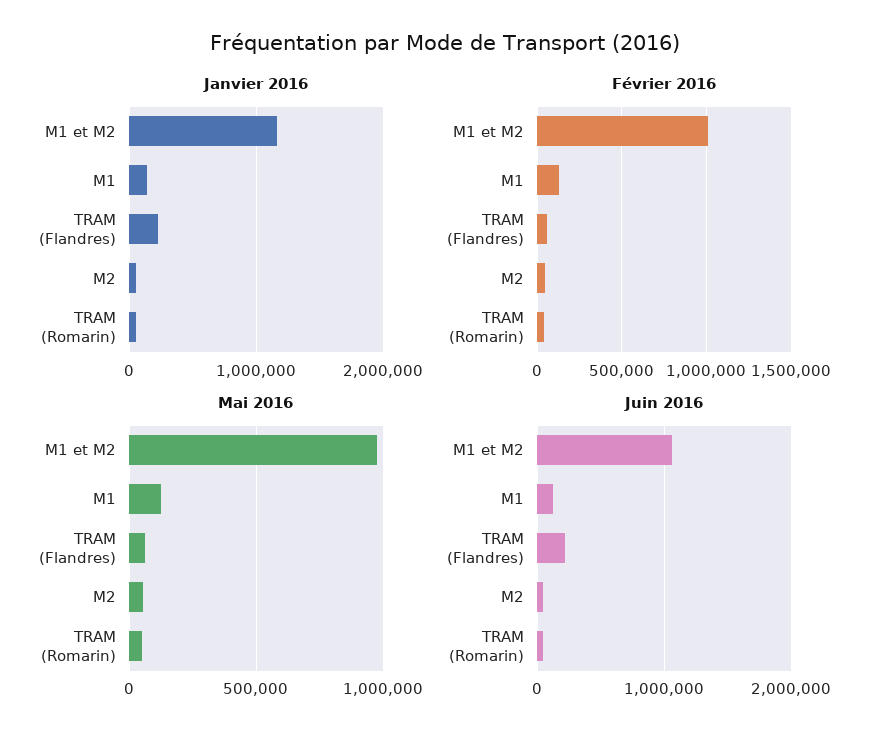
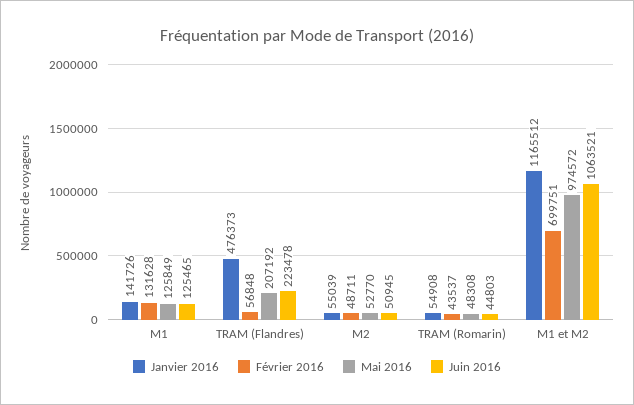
  {
    "Janvier 2016": {
      "M1 et M2": 1165512,
      "M1": 141726,
-     "TRAM (Flandres)": 200000,
+     "TRAM (Flandres)": 476373,
      "M2": 55039,
      "TRAM (Romarin)": 54908
    },
    "Février 2016": {
-     "M1 et M2": 1000000,
+     "M1 et M2": 699751,
      "M1": 131628,
      "TRAM (Flandres)": 56848,
      "M2": 48711,
      "TRAM (Romarin)": 43537
    },
    "Mai 2016": {
      "M1 et M2": 974572,
      "M1": 125849,
-     "TRAM (Flandres)": 50000,
+     "TRAM (Flandres)": 207192,
      "M2": 52770,
      "TRAM (Romarin)": 48308
    },
    "Juin 2016": {
      "M1 et M2": 1063521,
      "M1": 125465,
      "TRAM (Flandres)": 223478,
      "M2": 50945,
      "TRAM (Romarin)": 44803
    }
  }

